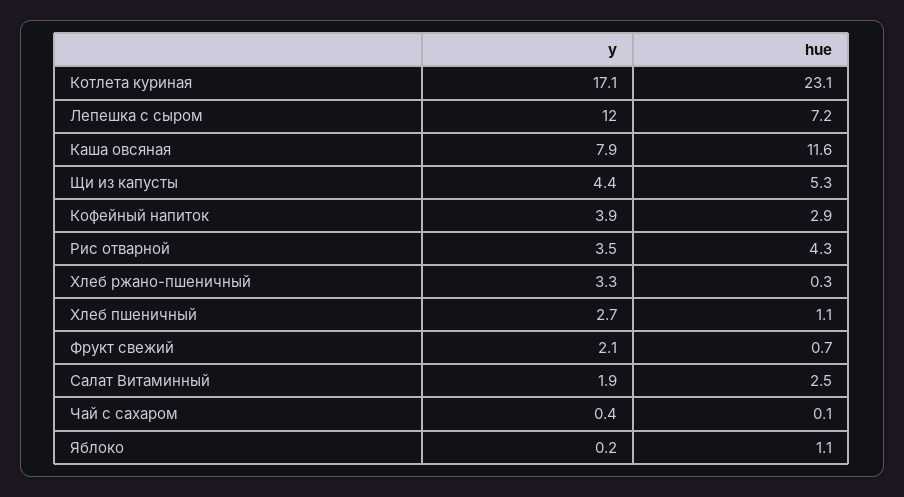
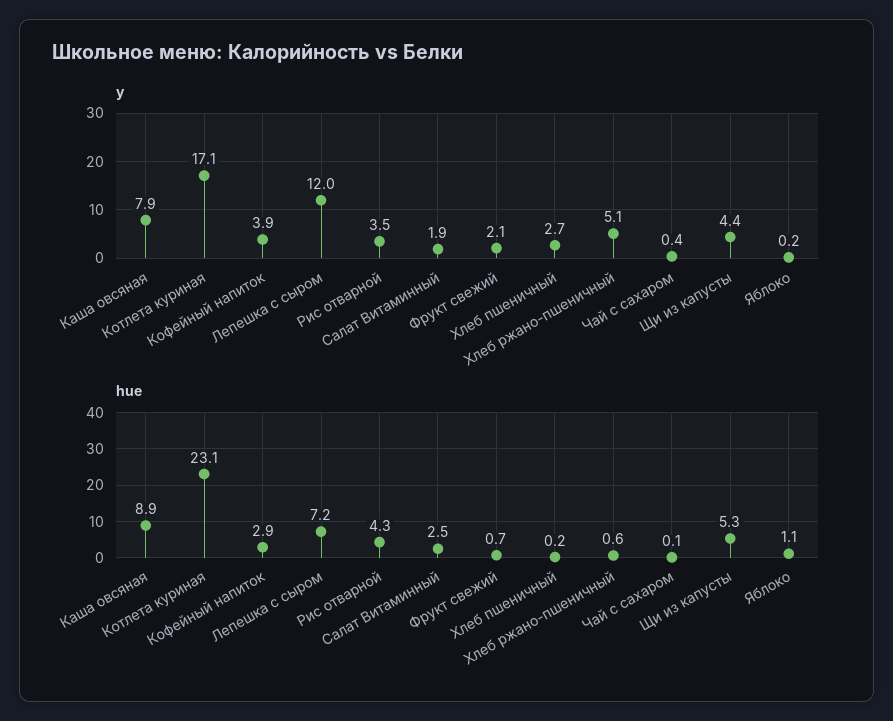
  {
    "y": {
      "Котлета куриная": 17.1,
      "Лепешка с сыром": 12,
      "Каша овсяная": 7.9,
      "Щи из капусты": 4.4,
      "Кофейный напиток": 3.9,
      "Рис отварной": 3.5,
-     "Хлеб ржано-пшеничный": 3.3,
+     "Хлеб ржано-пшеничный": 5.1,
      "Хлеб пшеничный": 2.7,
      "Фрукт свежий": 2.1,
      "Салат Витаминный": 1.9,
      "Чай с сахаром": 0.4,
      "Яблоко": 0.2
    },
    "hue": {
      "Котлета куриная": 23.1,
      "Лепешка с сыром": 7.2,
-     "Каша овсяная": 11.6,
+     "Каша овсяная": 8.9,
      "Щи из капусты": 5.3,
      "Кофейный напиток": 2.9,
      "Рис отварной": 4.3,
-     "Хлеб ржано-пшеничный": 0.3,
+     "Хлеб ржано-пшеничный": 0.6,
-     "Хлеб пшеничный": 1.1,
+     "Хлеб пшеничный": 0.2,
      "Фрукт свежий": 0.7,
      "Салат Витаминный": 2.5,
      "Чай с сахаром": 0.1,
      "Яблоко": 1.1
    }
  }

